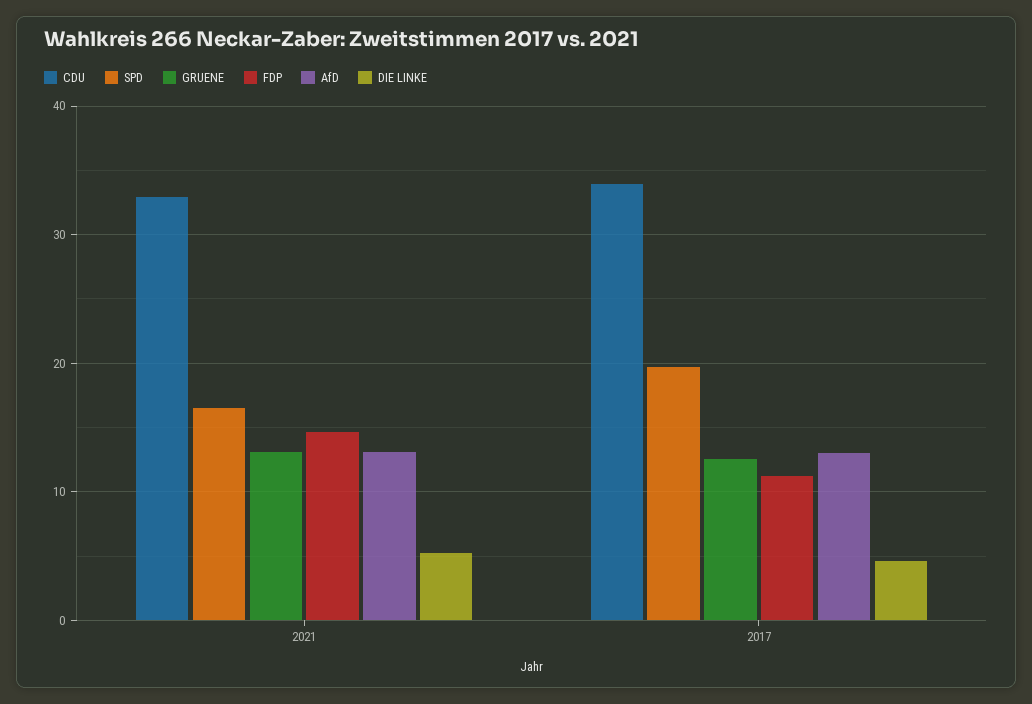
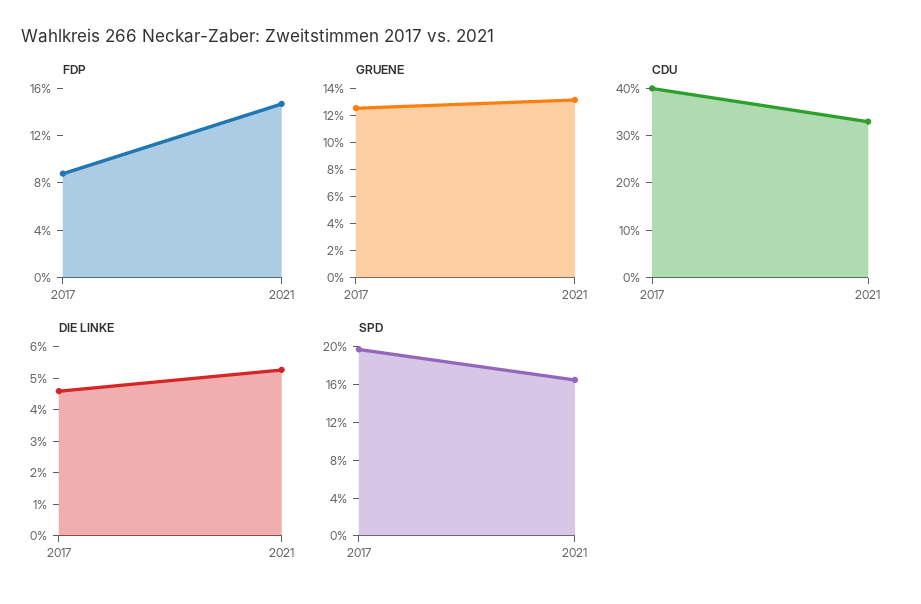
  {
    "CDU": {
      "2021": 33,
-     "2017": 34
+     "2017": 40
    },
    "SPD": {
      "2021": 16,
      "2017": 20
    },
    "GRUENE": {
      "2021": 13,
      "2017": 13
    },
    "FDP": {
      "2021": 15,
-     "2017": 11
+     "2017": 9
    },
-   "AfD": {
-     "2021": 13,
-     "2017": 13
-   },
    "DIE LINKE": {
      "2021": 5.5,
      "2017": 4.5
    }
  }

